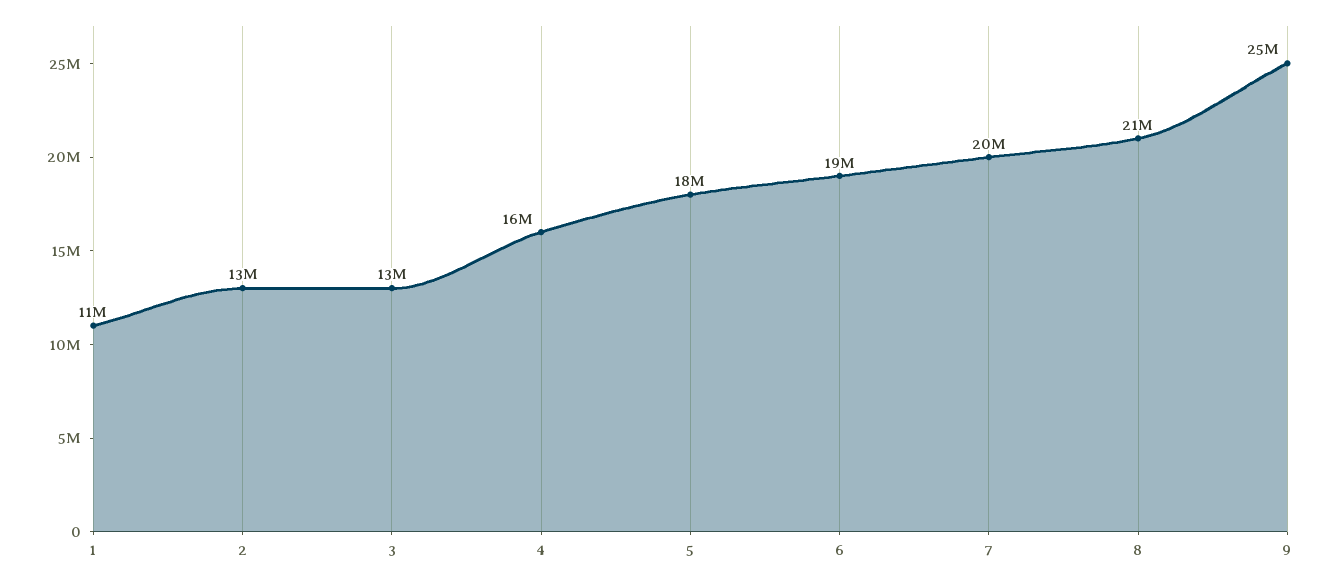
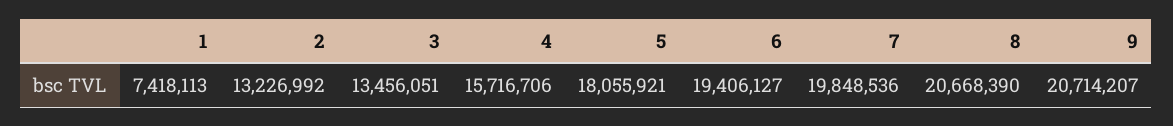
  {
-   "1": 11000000,
+   "1": 7418113,
    "2": 13226992,
    "3": 13456051,
    "4": 15716706,
    "5": 18055921,
    "6": 19406127,
    "7": 19848536,
    "8": 20668390,
-   "9": 25000000
+   "9": 20714207
  }

